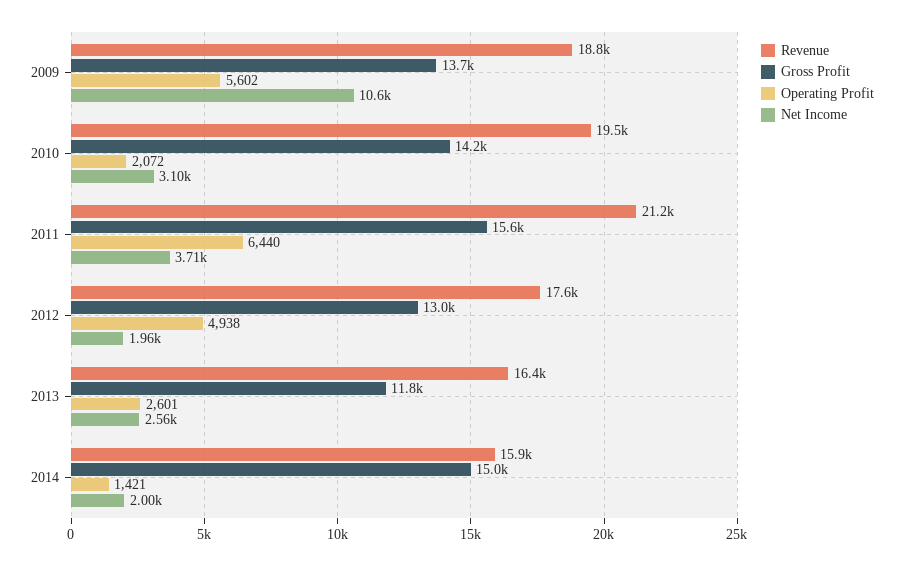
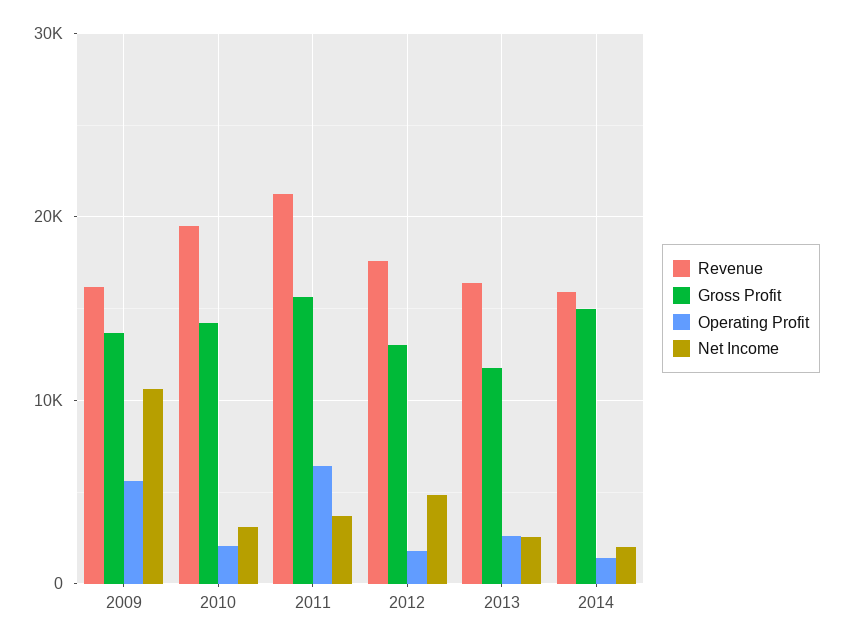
  {
    "Revenue": {
-     "2009": 18800,
+     "2009": 16000,
      "2010": 19500,
      "2011": 21200,
      "2012": 17600,
      "2013": 16400,
      "2014": 15900
    },
    "Gross Profit": {
      "2009": 13700,
      "2010": 14200,
      "2011": 15600,
      "2012": 13000,
      "2013": 11800,
      "2014": 15000
    },
    "Operating Profit": {
      "2009": 5602,
      "2010": 2072,
      "2011": 6440,
-     "2012": 4938,
+     "2012": 2000,
      "2013": 2601,
      "2014": 1421
    },
    "Net Income": {
      "2009": 10600,
      "2010": 3100,
      "2011": 3710,
-     "2012": 1960,
+     "2012": 5000,
      "2013": 2560,
      "2014": 2000
    }
  }

